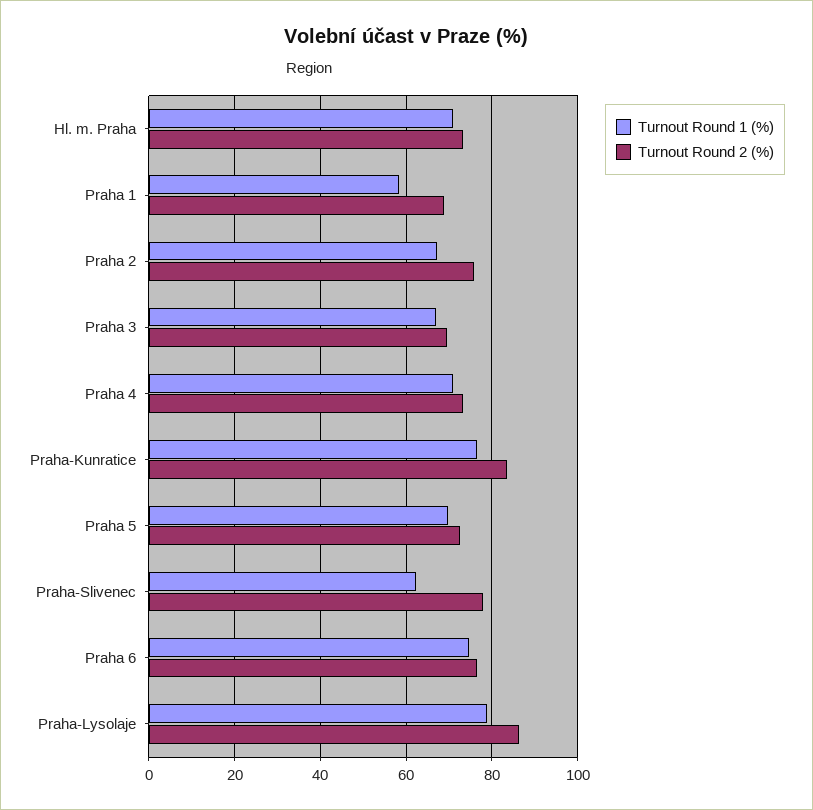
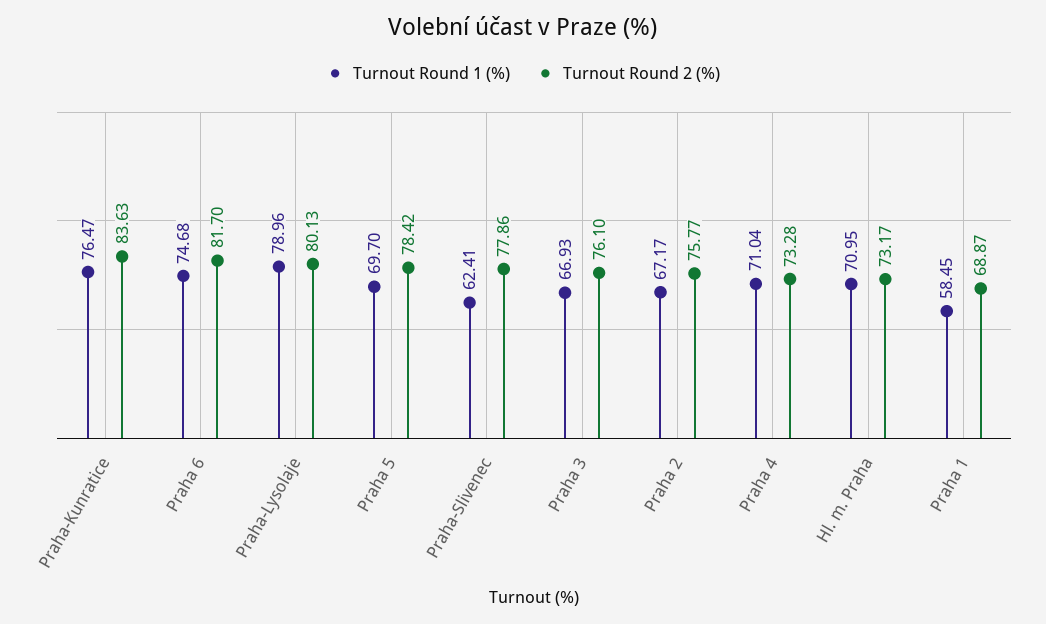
  {
    "Turnout Round 1 (%)": {
      "Hl. m. Praha": 70.95,
      "Praha 1": 58.45,
      "Praha 2": 67.17,
      "Praha 3": 66.93,
      "Praha 4": 71.04,
      "Praha-Kunratice": 76.47,
      "Praha 5": 69.7,
      "Praha-Slivenec": 62.41,
      "Praha 6": 74.68,
      "Praha-Lysolaje": 78.96
    },
    "Turnout Round 2 (%)": {
      "Hl. m. Praha": 73.17,
      "Praha 1": 68.87,
      "Praha 2": 75.77,
-     "Praha 3": 70,
+     "Praha 3": 76.1,
      "Praha 4": 73.28,
      "Praha-Kunratice": 83.63,
-     "Praha 5": 72,
+     "Praha 5": 78.42,
      "Praha-Slivenec": 77.86,
-     "Praha 6": 76,
+     "Praha 6": 81.7,
-     "Praha-Lysolaje": 86
+     "Praha-Lysolaje": 80.13
    }
  }

